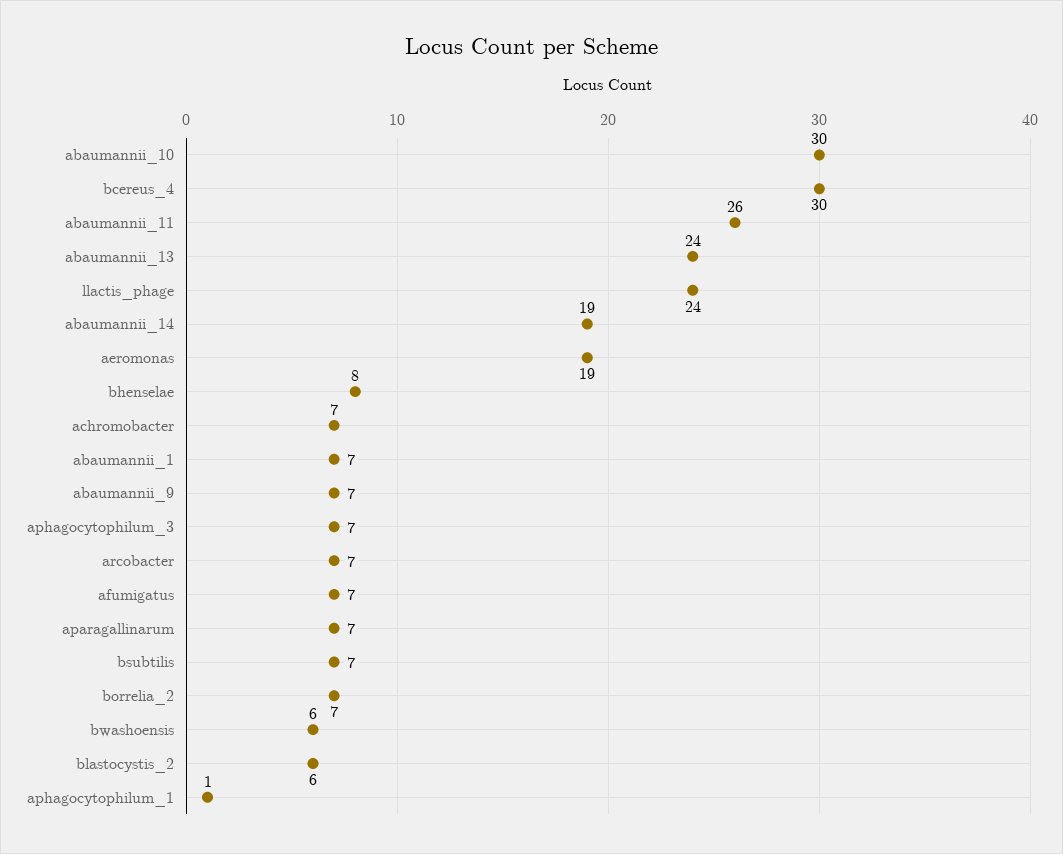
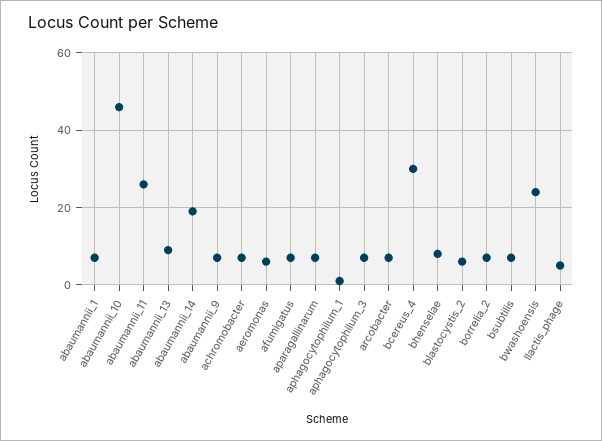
  {
-   "abaumannii_10": 30,
+   "abaumannii_10": 45,
    "bcereus_4": 30,
    "abaumannii_11": 26,
-   "abaumannii_13": 24,
+   "abaumannii_13": 10,
-   "llactis_phage": 24,
+   "llactis_phage": 5,
    "abaumannii_14": 19,
-   "aeromonas": 19,
+   "aeromonas": 5,
    "bhenselae": 8,
    "achromobacter": 7,
    "abaumannii_1": 7,
    "abaumannii_9": 7,
    "aphagocytophilum_3": 7,
    "arcobacter": 7,
    "afumigatus": 7,
    "aparagallinarum": 7,
    "bsubtilis": 7,
    "borrelia_2": 7,
-   "bwashoensis": 6,
+   "bwashoensis": 25,
    "blastocystis_2": 6,
    "aphagocytophilum_1": 1
  }

